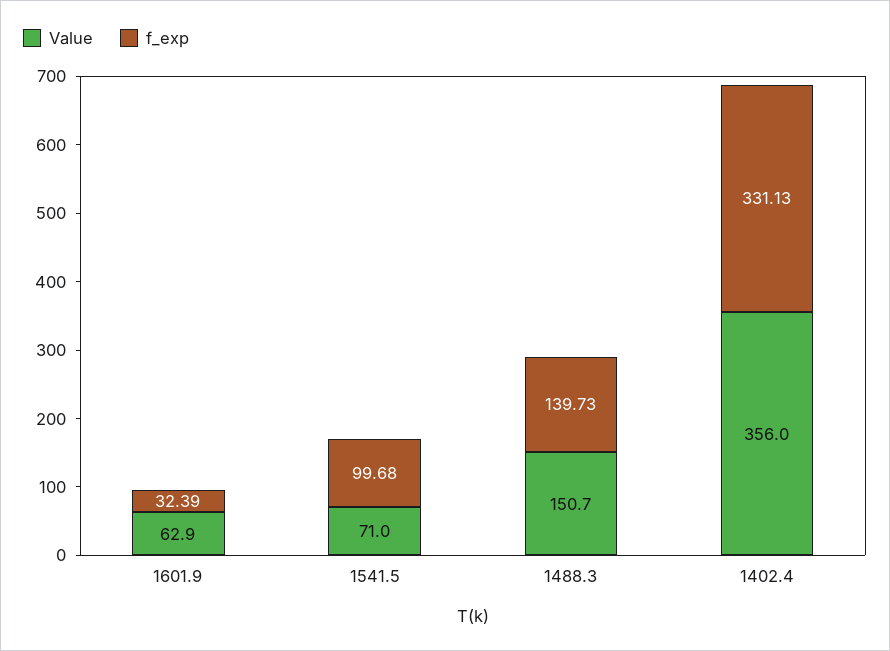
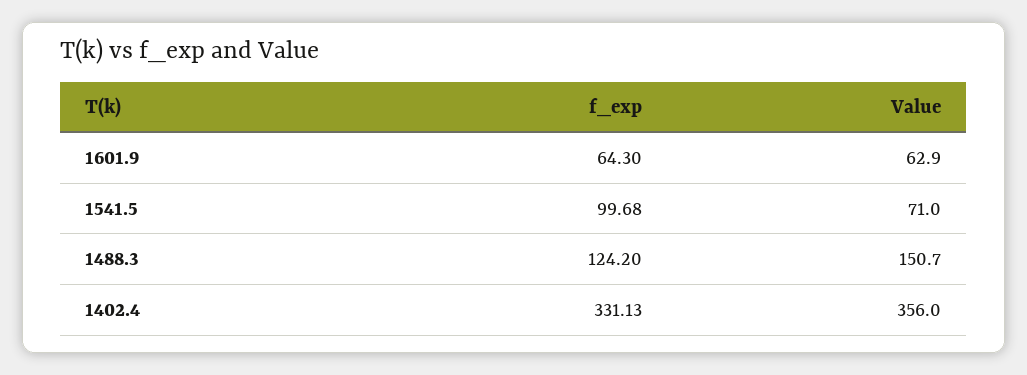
  {
    "Value": {
      "1601.9": 62.9,
      "1541.5": 71,
      "1488.3": 150.7,
      "1402.4": 356
    },
    "f_exp": {
-     "1601.9": 32.39,
+     "1601.9": 64.3,
      "1541.5": 99.68,
-     "1488.3": 139.73,
+     "1488.3": 124.2,
      "1402.4": 331.13
    }
  }

